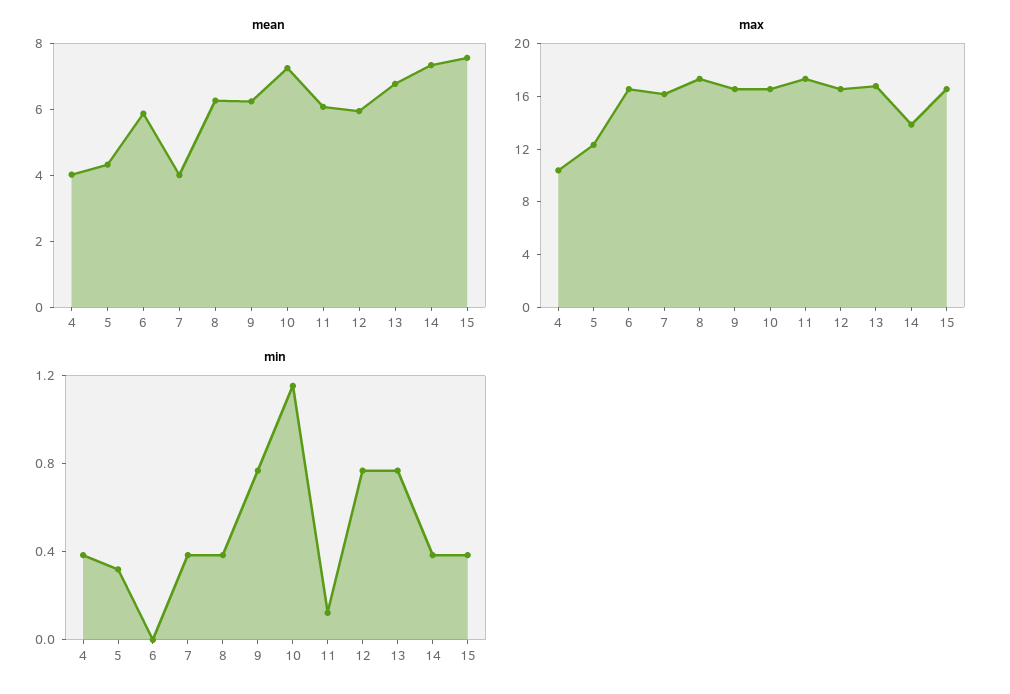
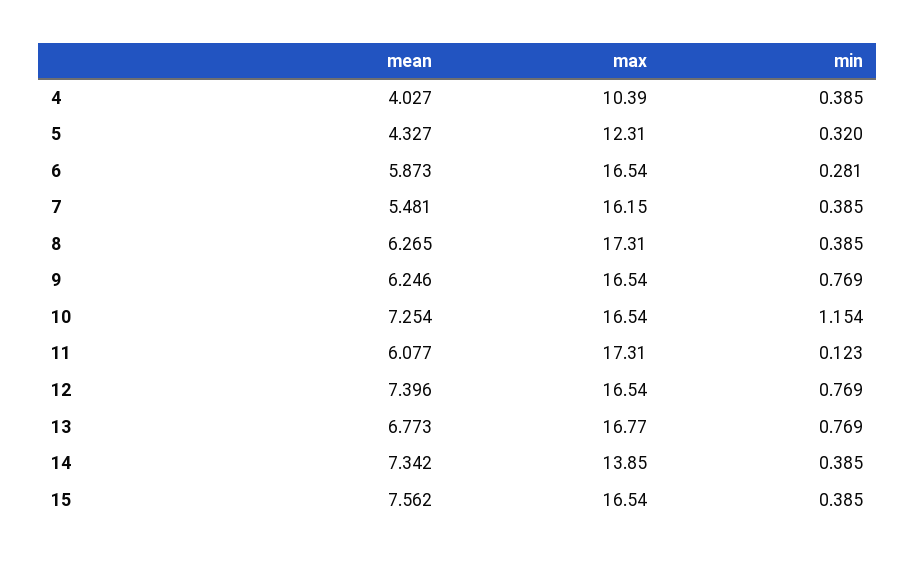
  {
    "mean": {
      "4": 4.027,
      "5": 4.327,
      "6": 5.873,
-     "7": 4,
+     "7": 5.481,
      "8": 6.265,
      "9": 6.246,
      "10": 7.254,
      "11": 6.077,
-     "12": 6,
+     "12": 7.396,
      "13": 6.773,
      "14": 7.342,
      "15": 7.562
    },
    "max": {
      "4": 10.39,
      "5": 12.31,
      "6": 16.54,
      "7": 16.15,
      "8": 17.31,
      "9": 16.54,
      "10": 16.54,
      "11": 17.31,
      "12": 16.54,
      "13": 16.77,
      "14": 13.85,
      "15": 16.54
    },
    "min": {
      "4": 0.385,
      "5": 0.32,
-     "6": 0,
+     "6": 0.281,
      "7": 0.385,
      "8": 0.385,
      "9": 0.769,
      "10": 1.154,
      "11": 0.123,
      "12": 0.769,
      "13": 0.769,
      "14": 0.385,
      "15": 0.385
    }
  }

